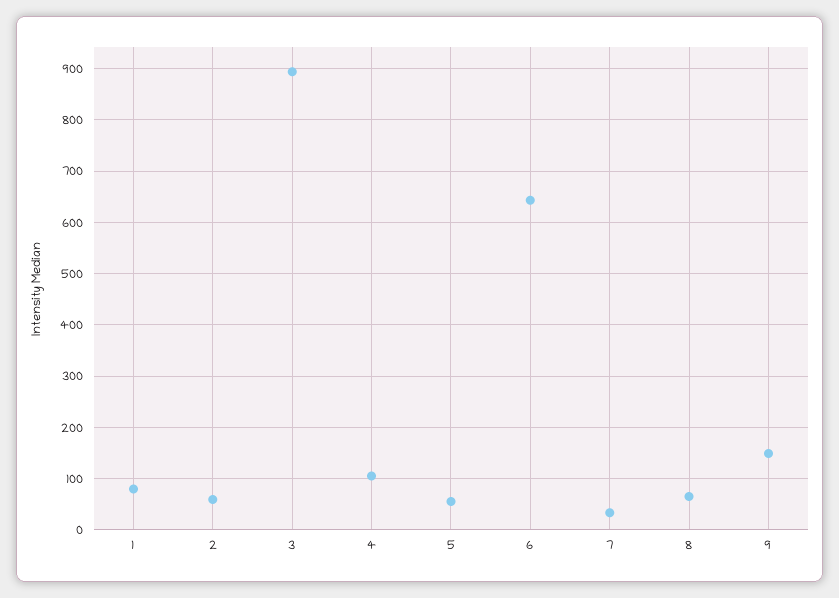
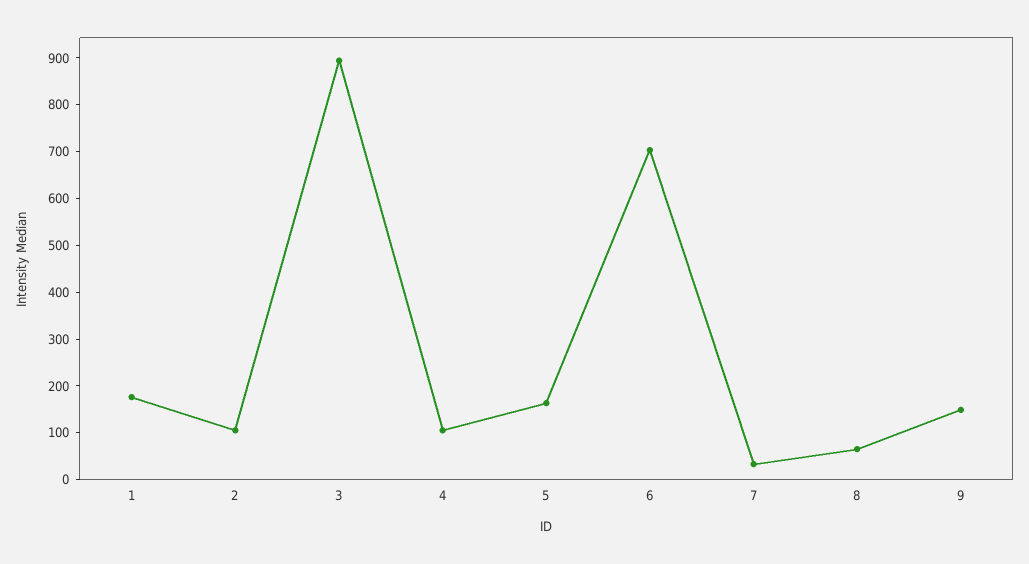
  {
-   "1": 80,
+   "1": 180,
-   "2": 60,
+   "2": 100,
    "3": 900,
    "4": 100,
-   "5": 60,
+   "5": 160,
-   "6": 640,
+   "6": 700,
    "7": 40,
    "8": 60,
    "9": 140
  }

